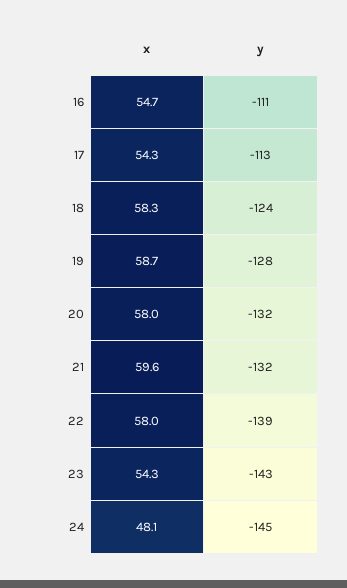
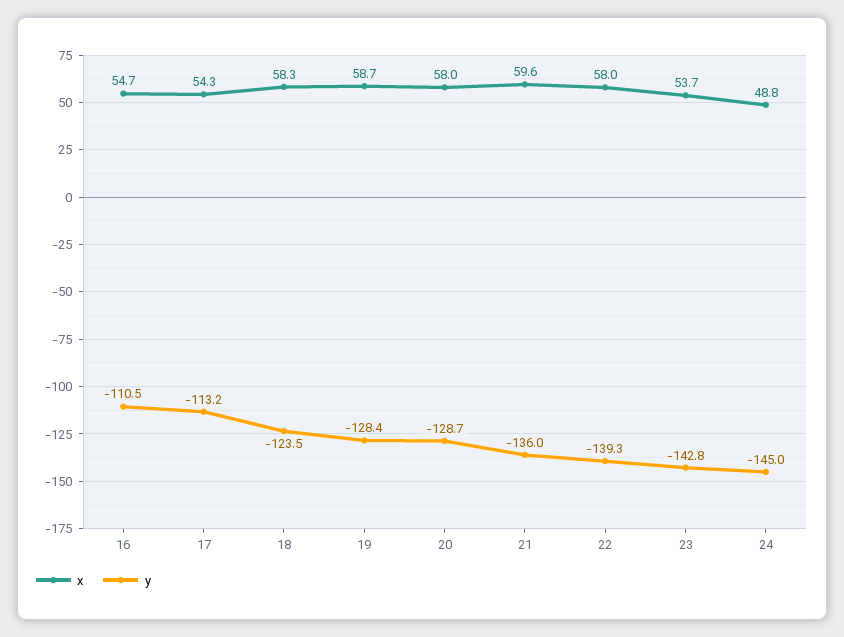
  {
    "x": {
      "16": 54.7,
      "17": 54.3,
      "18": 58.3,
      "19": 58.7,
      "20": 58,
      "21": 59.6,
      "22": 58,
-     "23": 54.3,
+     "23": 53.7,
-     "24": 48.1
+     "24": 48.8
    },
    "y": {
      "16": -110.5,
      "17": -113.2,
      "18": -123.5,
      "19": -128.4,
-     "20": -132,
+     "20": -128.7,
-     "21": -132,
+     "21": -136,
      "22": -139.3,
      "23": -142.8,
      "24": -145
    }
  }

